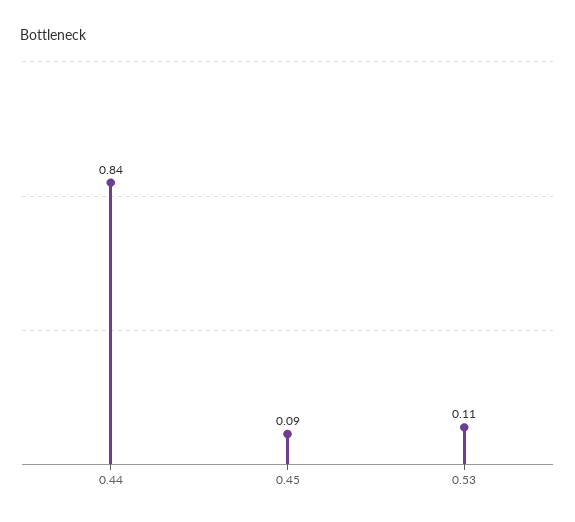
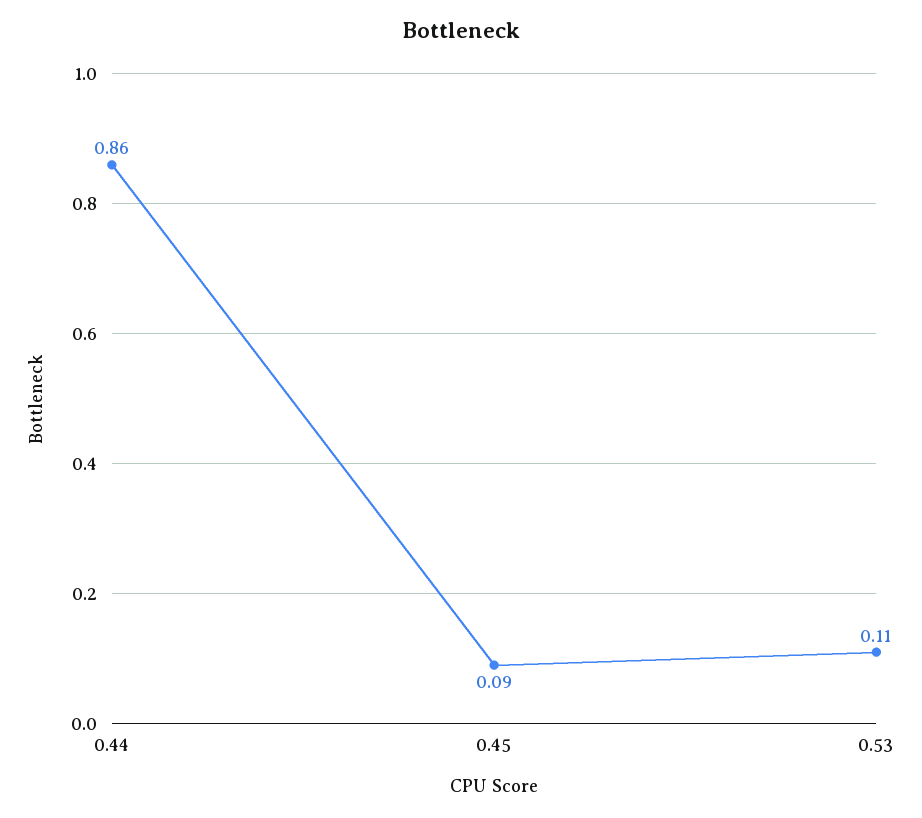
  {
-   "0.44": 0.84,
+   "0.44": 0.86,
    "0.45": 0.09,
    "0.53": 0.11
  }

